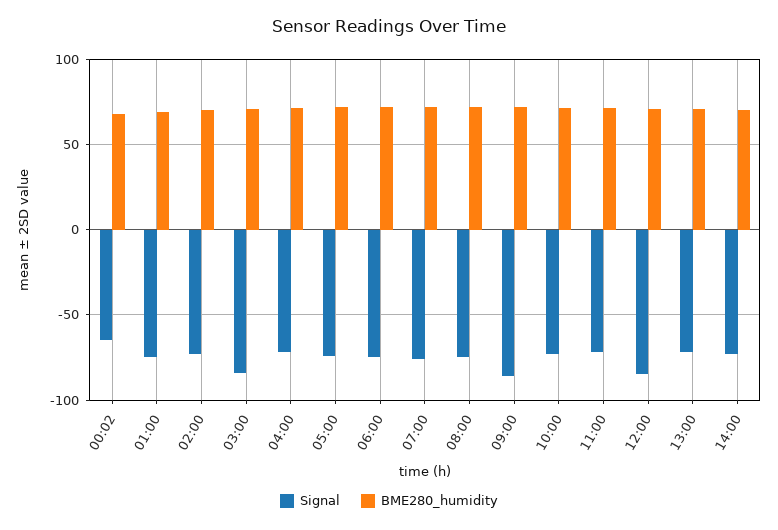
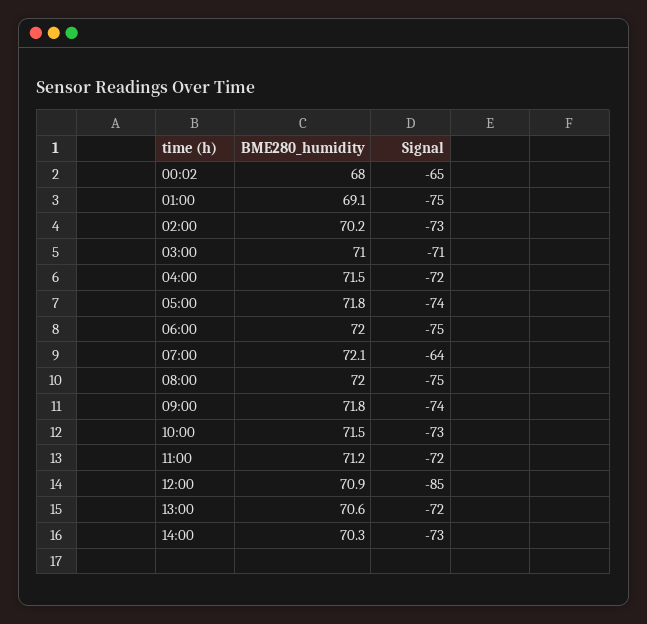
  {
    "Signal": {
      "00:02": -65,
      "01:00": -75,
      "02:00": -73,
-     "03:00": -85,
+     "03:00": -71,
      "04:00": -72,
      "05:00": -74,
      "06:00": -75,
-     "07:00": -75,
+     "07:00": -64,
      "08:00": -75,
-     "09:00": -85,
+     "09:00": -74,
      "10:00": -73,
      "11:00": -72,
      "12:00": -85,
      "13:00": -72,
      "14:00": -73
    },
    "BME280_humidity": {
      "00:02": 68,
      "01:00": 69.1,
      "02:00": 70.2,
      "03:00": 71,
      "04:00": 71.5,
      "05:00": 71.8,
      "06:00": 72,
      "07:00": 72.1,
      "08:00": 72,
      "09:00": 71.8,
      "10:00": 71.5,
      "11:00": 71.2,
      "12:00": 70.9,
      "13:00": 70.6,
      "14:00": 70.3
    }
  }

